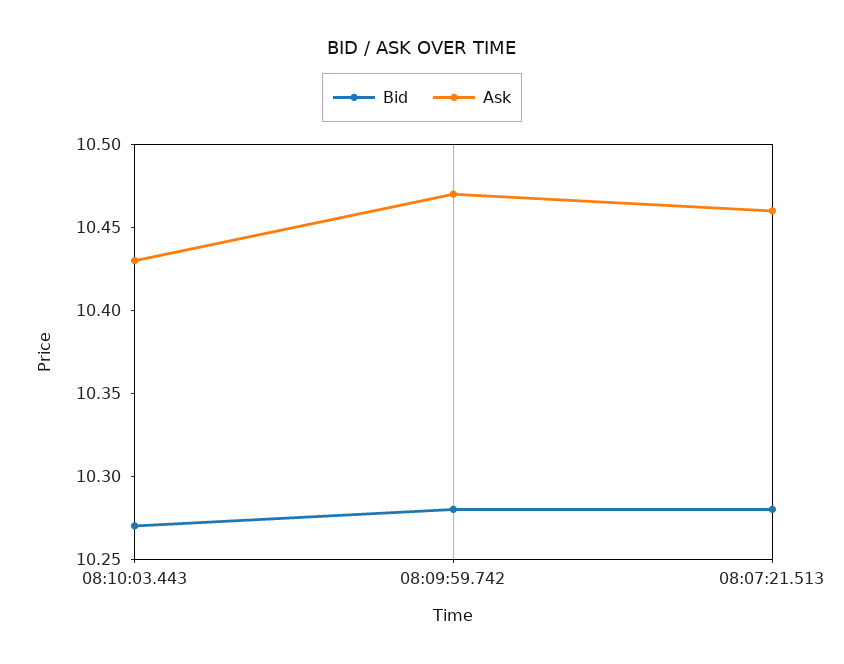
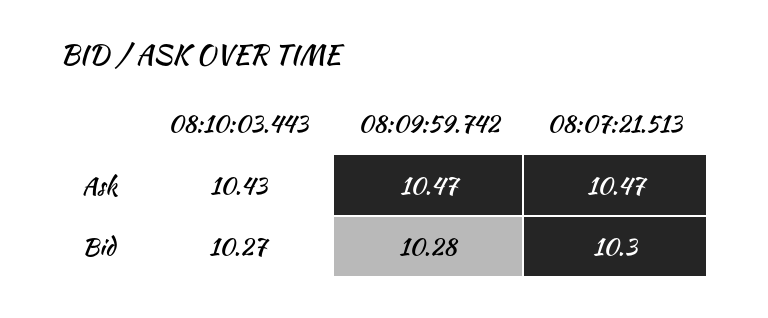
  {
    "Bid": {
      "08:10:03.443": 10.27,
      "08:09:59.742": 10.28,
-     "08:07:21.513": 10.28
+     "08:07:21.513": 10.3
    },
    "Ask": {
      "08:10:03.443": 10.43,
      "08:09:59.742": 10.47,
-     "08:07:21.513": 10.46
+     "08:07:21.513": 10.47
    }
  }

